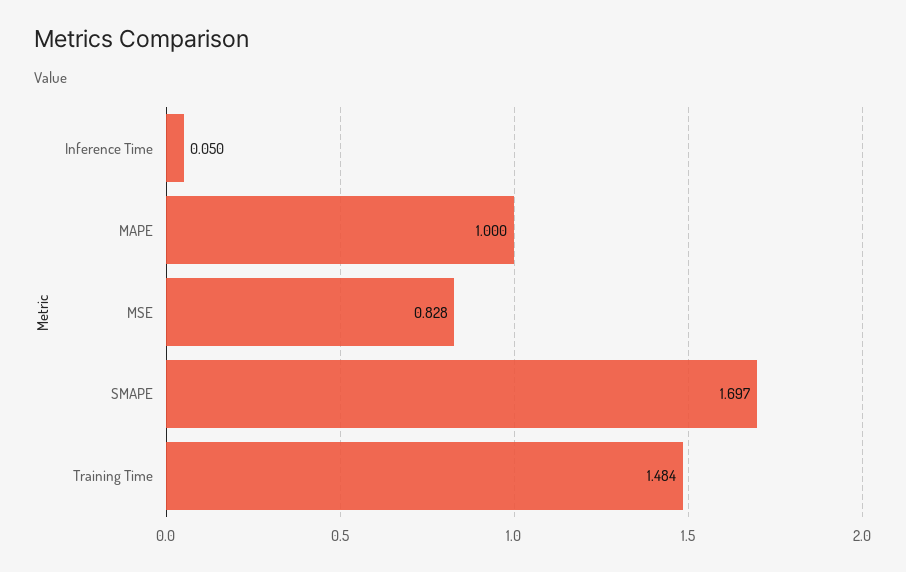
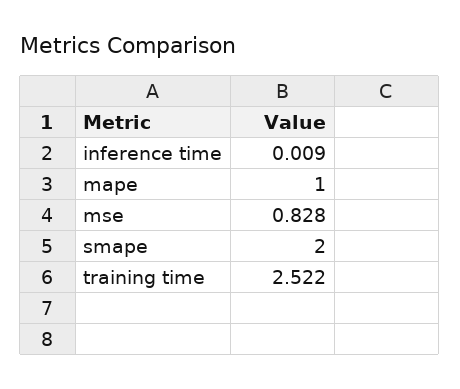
  {
-   "Inference Time": 0.05,
+   "Inference Time": 0.009,
    "MAPE": 1,
    "MSE": 0.828,
-   "SMAPE": 1.697,
+   "SMAPE": 2,
-   "Training Time": 1.484
+   "Training Time": 2.522
  }

